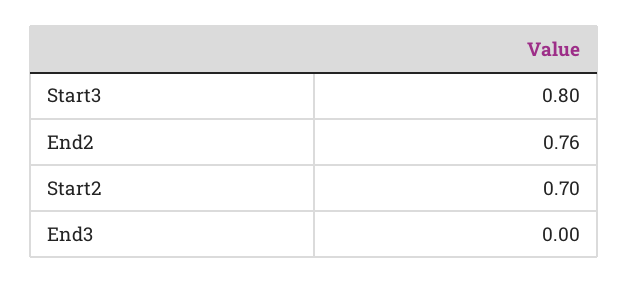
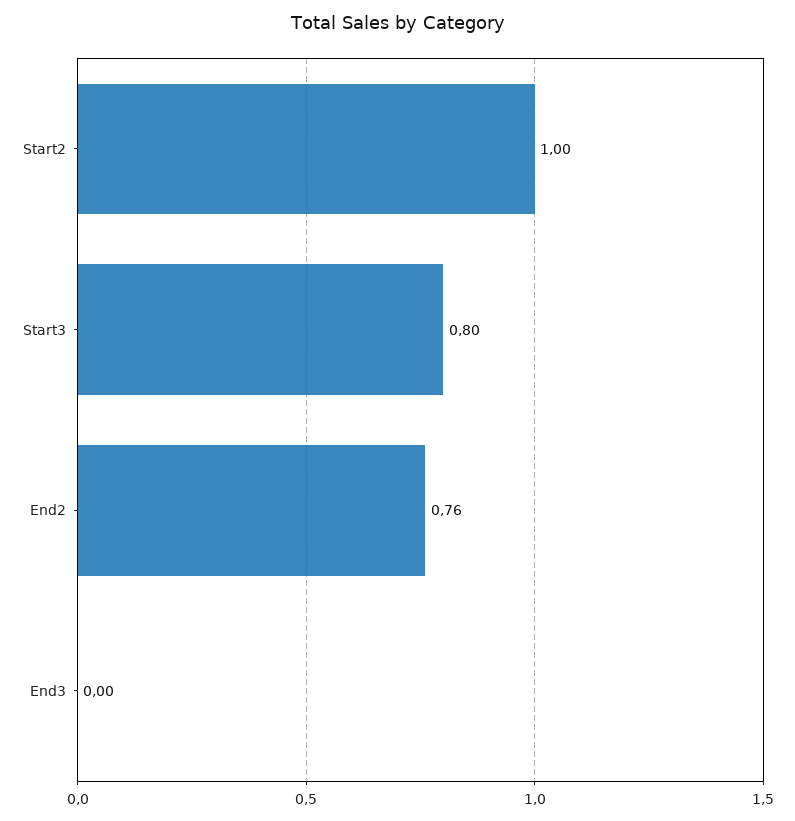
  {
    "Start3": 0.8,
    "End2": 0.76,
-   "Start2": 0.7,
+   "Start2": 1,
    "End3": 0
  }

